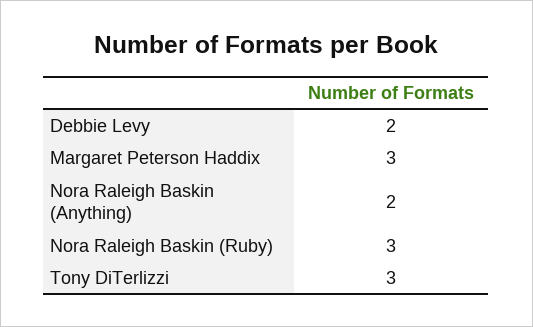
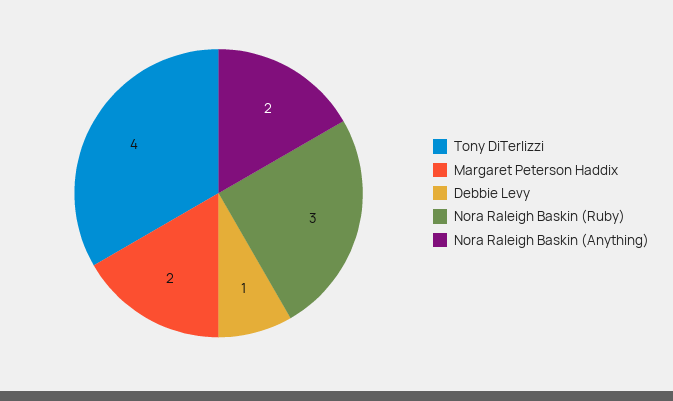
  {
-   "Debbie Levy": 2,
+   "Debbie Levy": 1,
-   "Margaret Peterson Haddix": 3,
+   "Margaret Peterson Haddix": 2,
    "Nora Raleigh Baskin (Anything)": 2,
    "Nora Raleigh Baskin (Ruby)": 3,
-   "Tony DiTerlizzi": 3
+   "Tony DiTerlizzi": 4
  }

